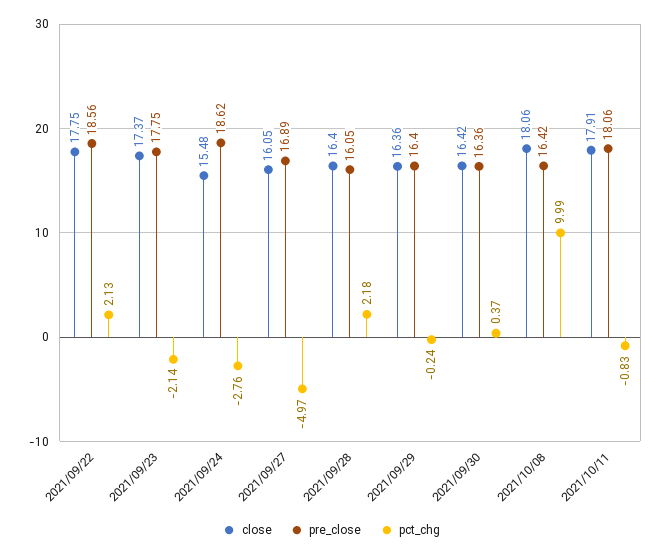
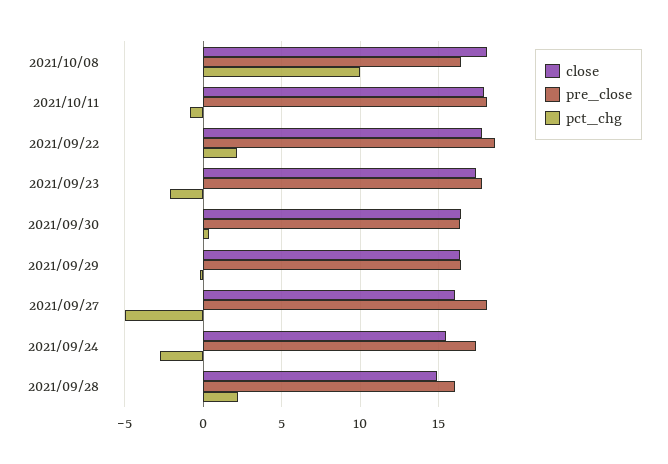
  {
    "close": {
      "2021/09/22": 17.75,
      "2021/09/23": 17.37,
      "2021/09/24": 15.48,
      "2021/09/27": 16.05,
-     "2021/09/28": 16.4,
+     "2021/09/28": 15,
      "2021/09/29": 16.36,
      "2021/09/30": 16.42,
      "2021/10/08": 18.06,
      "2021/10/11": 17.91
    },
    "pre_close": {
      "2021/09/22": 18.56,
      "2021/09/23": 17.75,
-     "2021/09/24": 18.62,
+     "2021/09/24": 17.5,
-     "2021/09/27": 16.89,
+     "2021/09/27": 18,
      "2021/09/28": 16.05,
      "2021/09/29": 16.4,
      "2021/09/30": 16.36,
      "2021/10/08": 16.42,
      "2021/10/11": 18.06
    },
    "pct_chg": {
      "2021/09/22": 2.13,
      "2021/09/23": -2.14,
      "2021/09/24": -2.76,
      "2021/09/27": -4.97,
      "2021/09/28": 2.18,
      "2021/09/29": -0.24,
      "2021/09/30": 0.37,
      "2021/10/08": 9.99,
      "2021/10/11": -0.83
    }
  }

